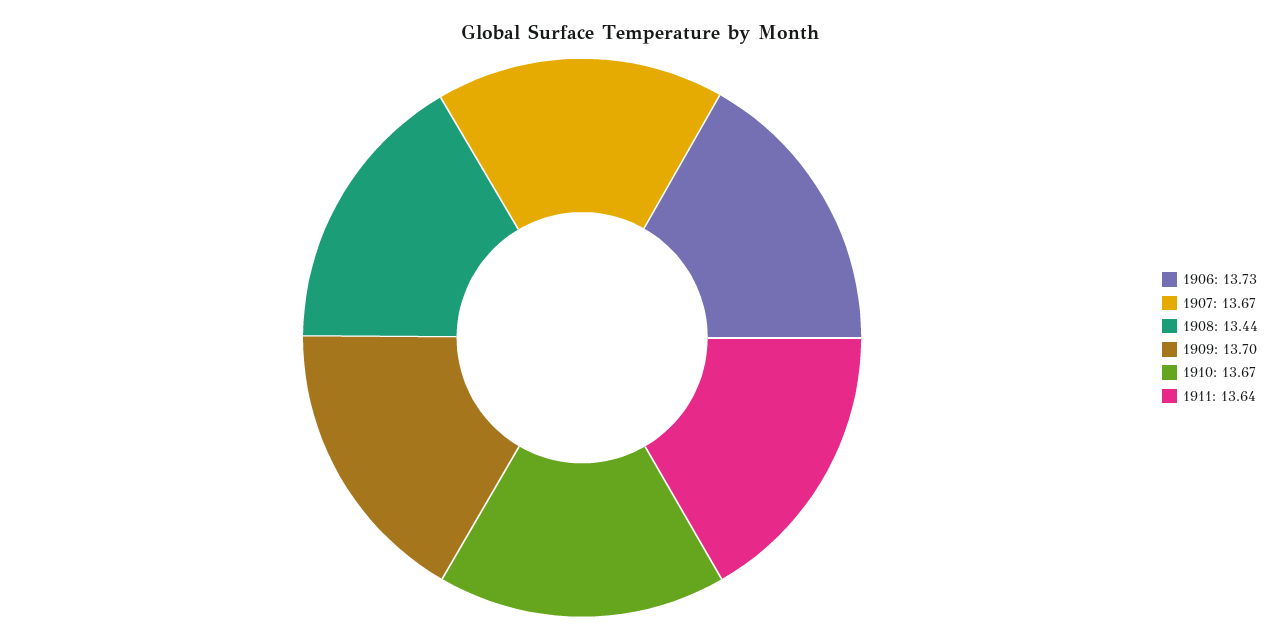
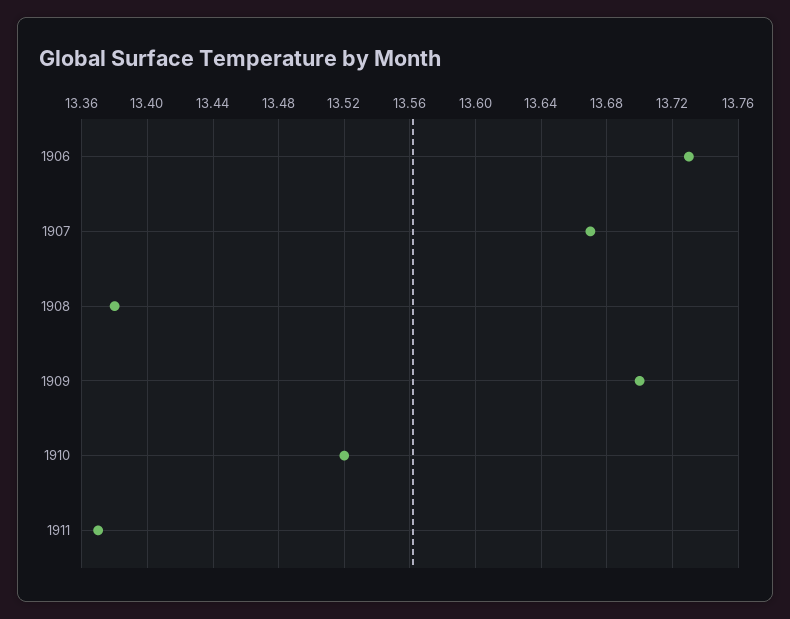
  {
    "1906": 13.73,
    "1907": 13.67,
-   "1908": 13.44,
+   "1908": 13.38,
    "1909": 13.7,
-   "1910": 13.67,
+   "1910": 13.52,
-   "1911": 13.64
+   "1911": 13.37
  }

